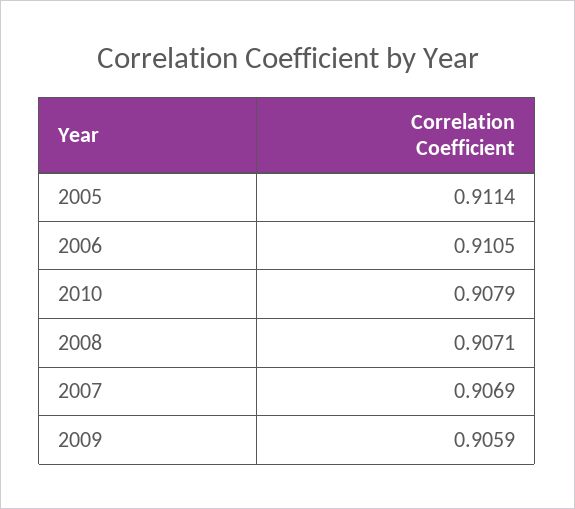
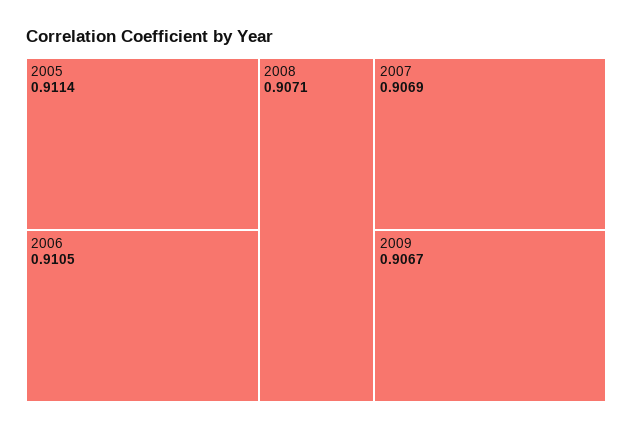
  {
    "2005": 0.9114,
    "2006": 0.9105,
-   "2010": 0.9079,
    "2008": 0.9071,
    "2007": 0.9069,
-   "2009": 0.9059
+   "2009": 0.9067
  }

